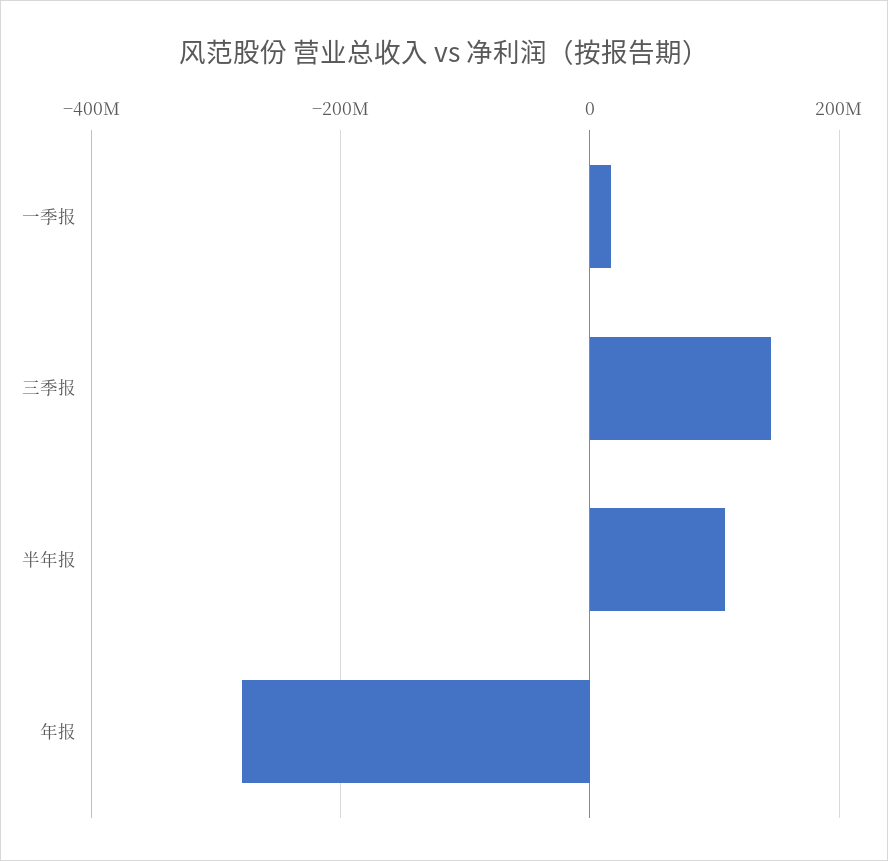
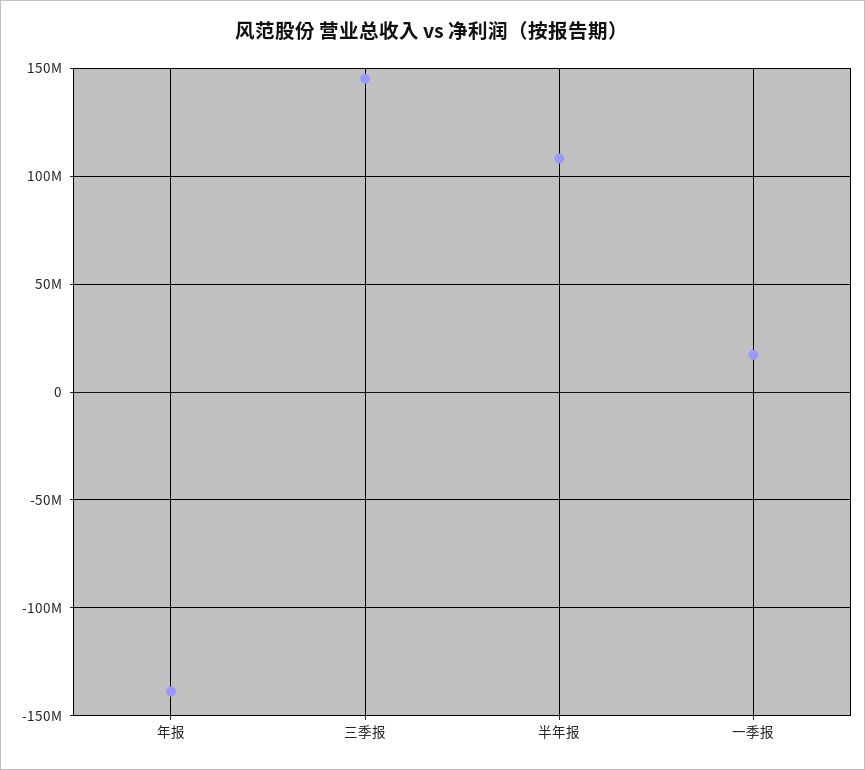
  {
    "一季报": 15000000,
    "三季报": 145000000,
    "半年报": 110000000,
-   "年报": -280000000
+   "年报": -140000000
  }

